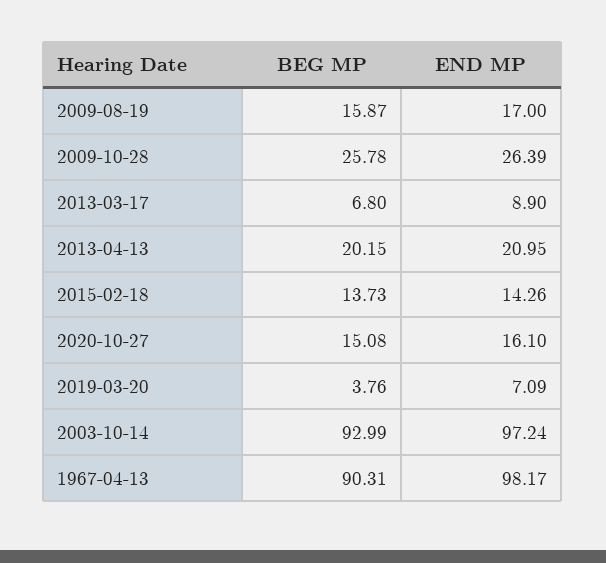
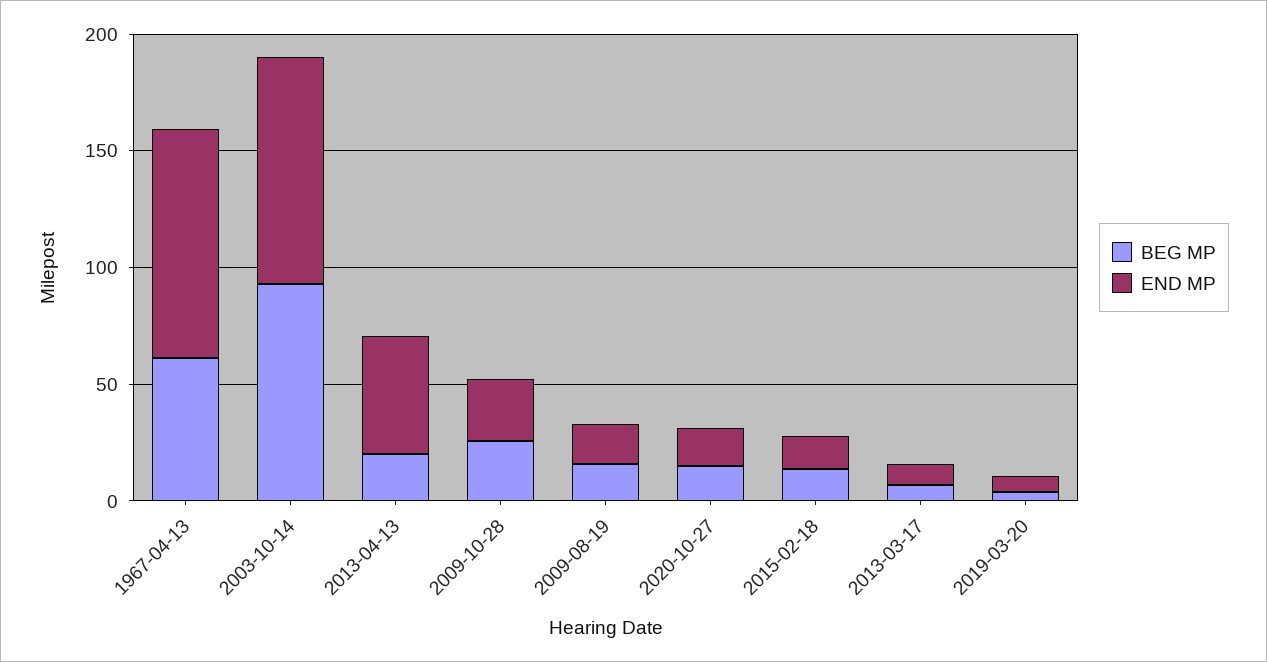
  {
    "BEG MP": {
      "2009-08-19": 15.87,
      "2009-10-28": 25.78,
      "2013-03-17": 6.8,
      "2013-04-13": 20.15,
      "2015-02-18": 13.73,
      "2020-10-27": 15.08,
      "2019-03-20": 3.76,
      "2003-10-14": 92.99,
-     "1967-04-13": 90.31
+     "1967-04-13": 60
    },
    "END MP": {
      "2009-08-19": 17,
      "2009-10-28": 26.39,
      "2013-03-17": 8.9,
-     "2013-04-13": 20.95,
+     "2013-04-13": 50,
      "2015-02-18": 14.26,
      "2020-10-27": 16.1,
      "2019-03-20": 7.09,
      "2003-10-14": 97.24,
      "1967-04-13": 98.17
    }
  }

